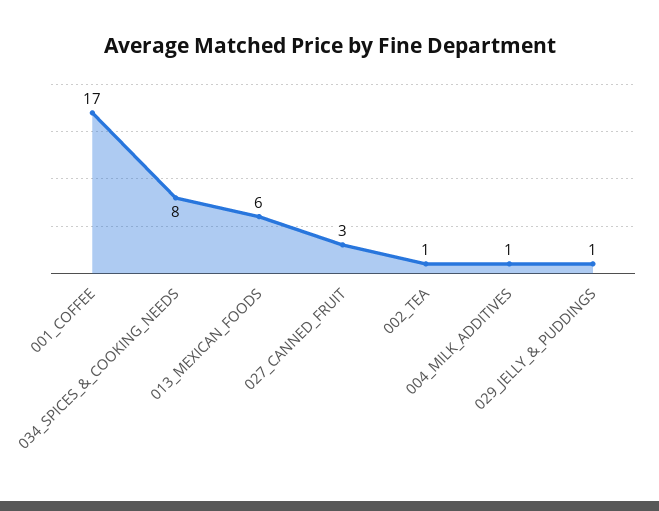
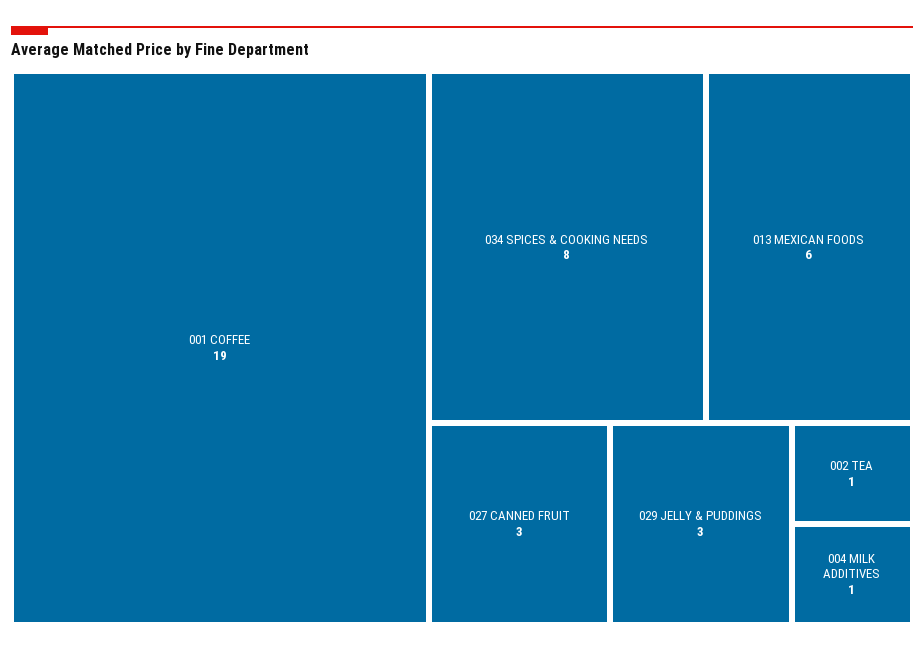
  {
-   "001_COFFEE": 17,
+   "001_COFFEE": 19,
    "034_SPICES_&_COOKING_NEEDS": 8,
    "013_MEXICAN_FOODS": 6,
    "027_CANNED_FRUIT": 3,
    "002_TEA": 1,
    "004_MILK_ADDITIVES": 1,
-   "029_JELLY_&_PUDDINGS": 1
+   "029_JELLY_&_PUDDINGS": 3
  }

